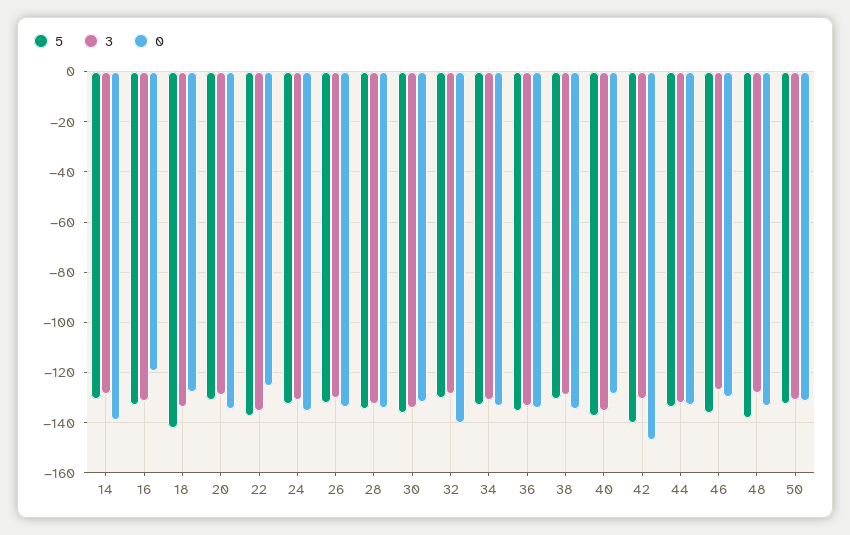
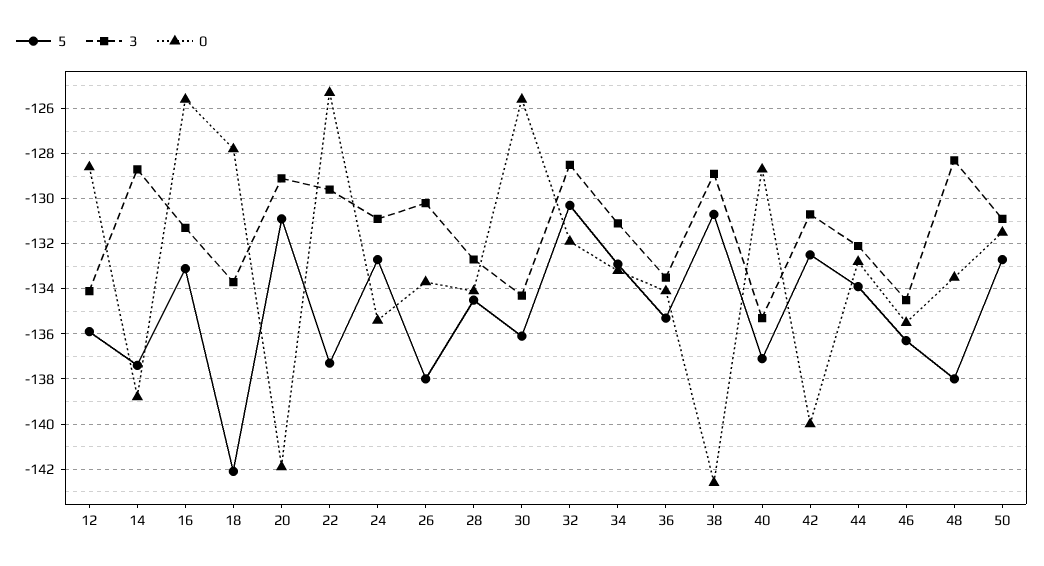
  {
    "5": {
-     "14": -130,
+     "14": -137.5,
      "16": -133,
      "18": -142,
      "20": -131,
      "22": -137.5,
      "24": -132.5,
-     "26": -132.5,
+     "26": -138,
      "28": -134.5,
      "30": -136,
      "32": -130.5,
      "34": -133,
      "36": -135.5,
      "38": -130.5,
      "40": -137,
-     "42": -140,
+     "42": -132.5,
      "44": -134,
      "46": -136.5,
      "48": -138,
-     "50": -132.5
+     "50": -132.5,
+     "12": -136
    },
    "3": {
      "14": -128.5,
      "16": -131.5,
      "18": -133.5,
      "20": -129,
-     "22": -135,
+     "22": -129.5,
      "24": -131,
      "26": -130,
      "28": -132.5,
      "30": -134.5,
      "32": -128.5,
      "34": -131,
      "36": -133.5,
      "38": -129,
      "40": -135.5,
      "42": -130.5,
      "44": -132,
-     "46": -127.5,
+     "46": -134.5,
      "48": -128.5,
-     "50": -131
+     "50": -131,
+     "12": -134
    },
    "0": {
      "14": -139,
-     "16": -120,
+     "16": -125.5,
      "18": -128,
-     "20": -135,
+     "20": -142,
      "22": -125.5,
      "24": -135.5,
      "26": -133.5,
      "28": -134,
-     "30": -132.5,
+     "30": -125.5,
-     "32": -140,
+     "32": -132,
      "34": -133,
      "36": -134,
-     "38": -135,
+     "38": -142.5,
      "40": -128.5,
-     "42": -147.5,
+     "42": -140,
      "44": -133,
-     "46": -130,
+     "46": -135.5,
      "48": -133.5,
-     "50": -131.5
+     "50": -131.5,
+     "12": -128.5
    }
  }

